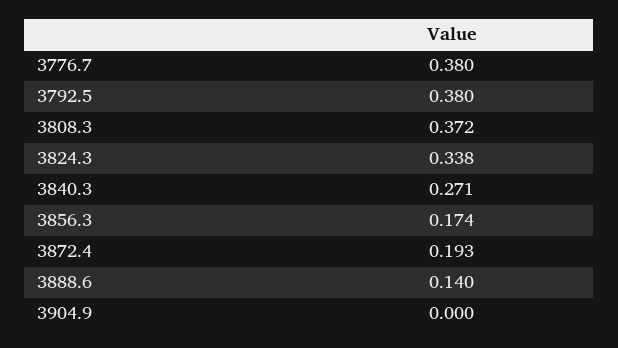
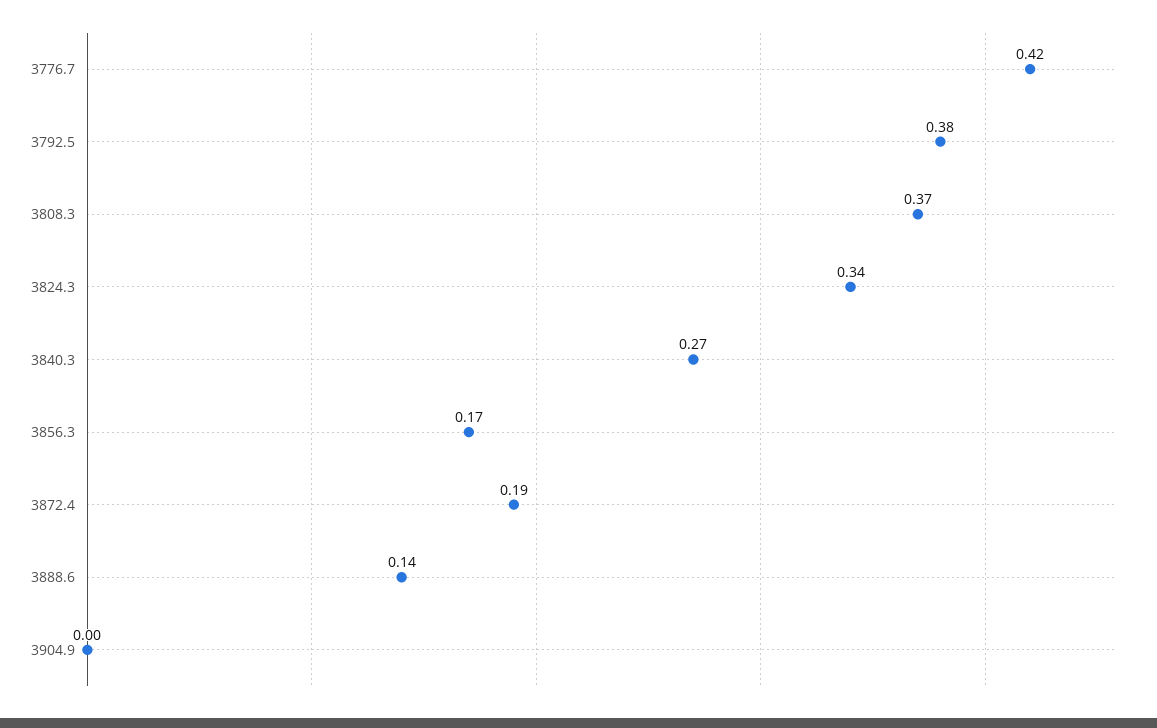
  {
-   "3776.7": 0.38,
+   "3776.7": 0.42,
    "3792.5": 0.38,
    "3808.3": 0.372,
    "3824.3": 0.338,
    "3840.3": 0.271,
    "3856.3": 0.174,
    "3872.4": 0.193,
    "3888.6": 0.14,
    "3904.9": 0
  }

